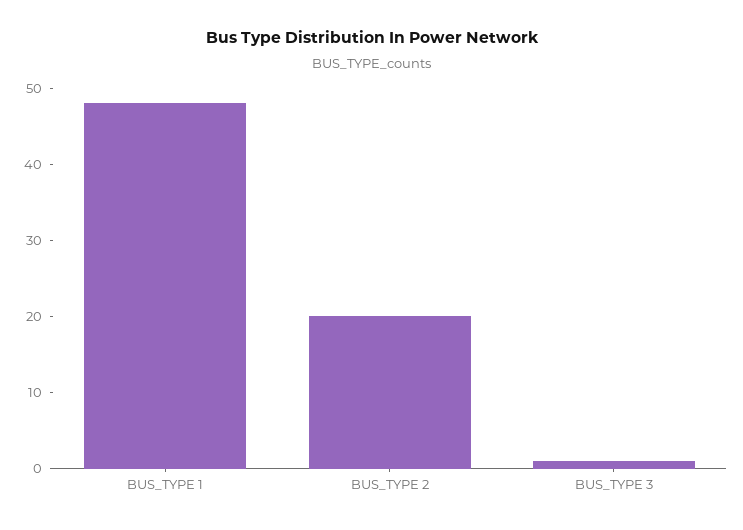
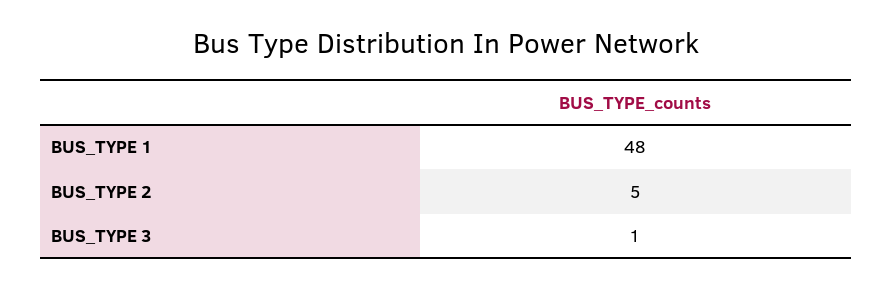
  {
    "BUS_TYPE 1": 48,
-   "BUS_TYPE 2": 20,
+   "BUS_TYPE 2": 5,
    "BUS_TYPE 3": 1
  }

